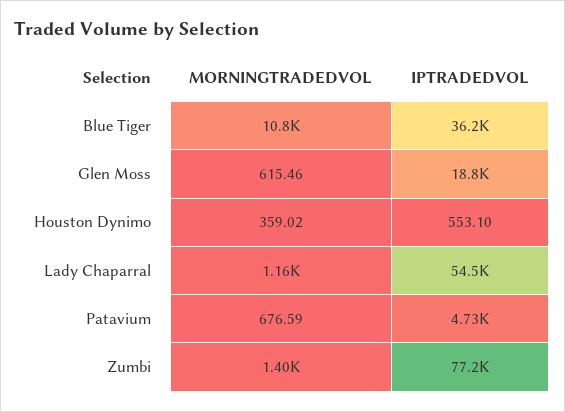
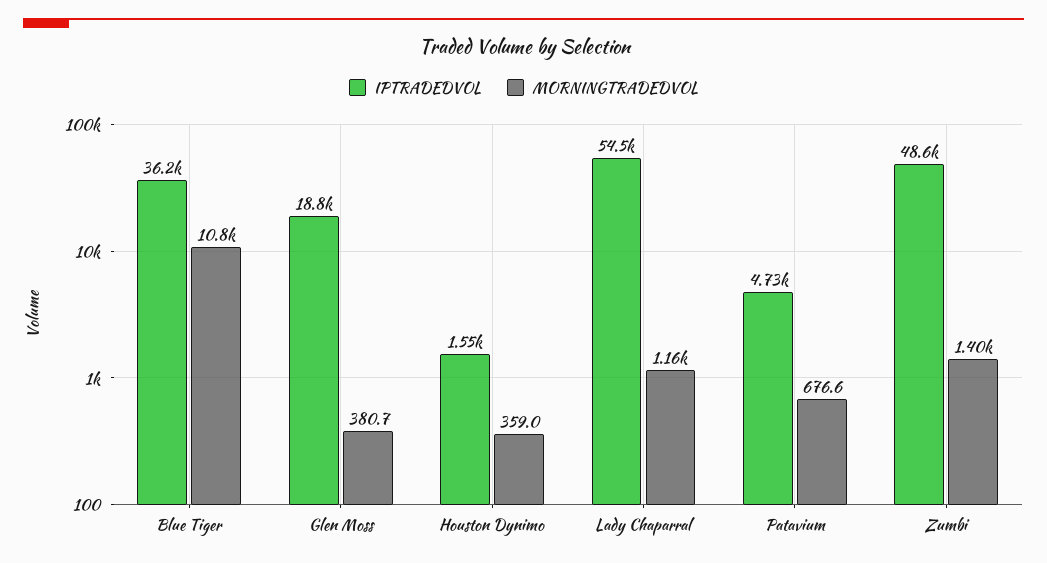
  {
    "MORNINGTRADEDVOL": {
      "Blue Tiger": 10800,
-     "Glen Moss": 615.46,
+     "Glen Moss": 380.7,
      "Houston Dynimo": 359.02,
      "Lady Chaparral": 1160,
      "Patavium": 676.59,
      "Zumbi": 1400
    },
    "IPTRADEDVOL": {
      "Blue Tiger": 36200,
      "Glen Moss": 18800,
-     "Houston Dynimo": 553.1,
+     "Houston Dynimo": 1550,
      "Lady Chaparral": 54500,
      "Patavium": 4730,
-     "Zumbi": 77200
+     "Zumbi": 48600
    }
  }

